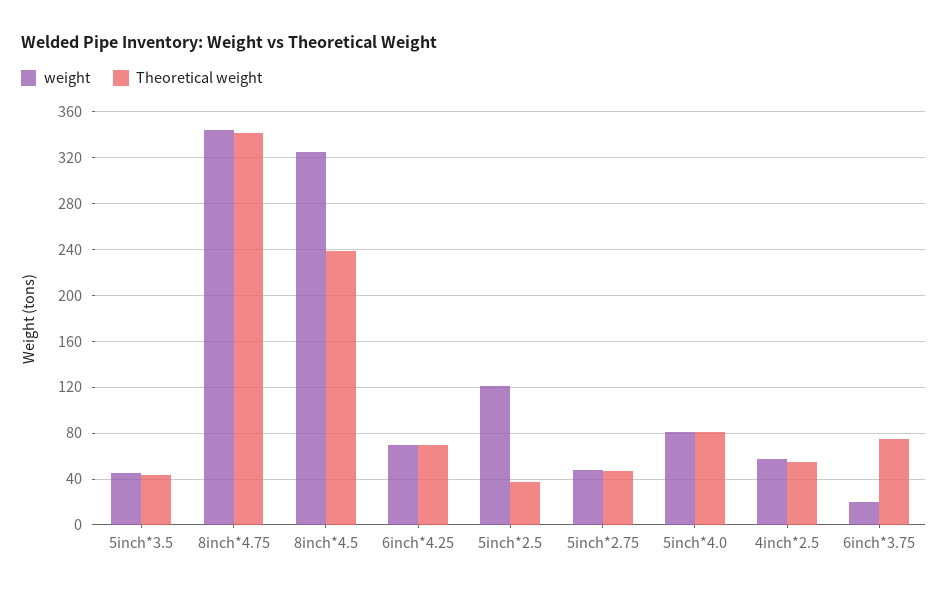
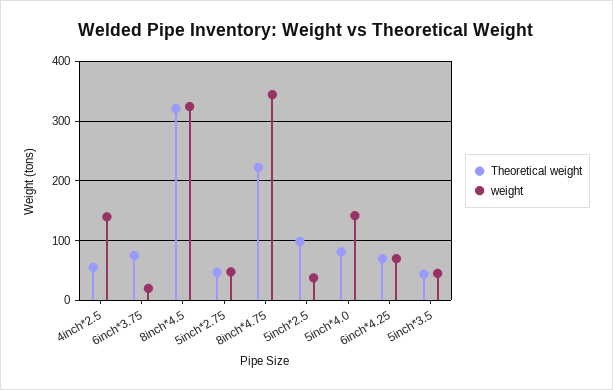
  {
    "weight": {
      "5inch*3.5": 40,
      "8inch*4.75": 340,
      "8inch*4.5": 320,
      "6inch*4.25": 70,
-     "5inch*2.5": 120,
+     "5inch*2.5": 40,
      "5inch*2.75": 50,
-     "5inch*4.0": 80,
+     "5inch*4.0": 140,
-     "4inch*2.5": 60,
+     "4inch*2.5": 140,
      "6inch*3.75": 20
    },
    "Theoretical weight": {
      "5inch*3.5": 40,
-     "8inch*4.75": 340,
+     "8inch*4.75": 220,
-     "8inch*4.5": 240,
+     "8inch*4.5": 320,
      "6inch*4.25": 70,
-     "5inch*2.5": 40,
+     "5inch*2.5": 100,
      "5inch*2.75": 50,
      "5inch*4.0": 80,
      "4inch*2.5": 60,
      "6inch*3.75": 70
    }
  }

